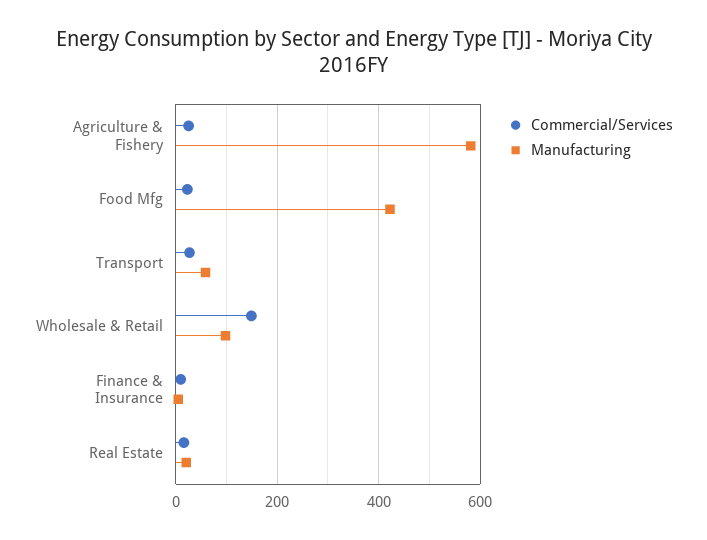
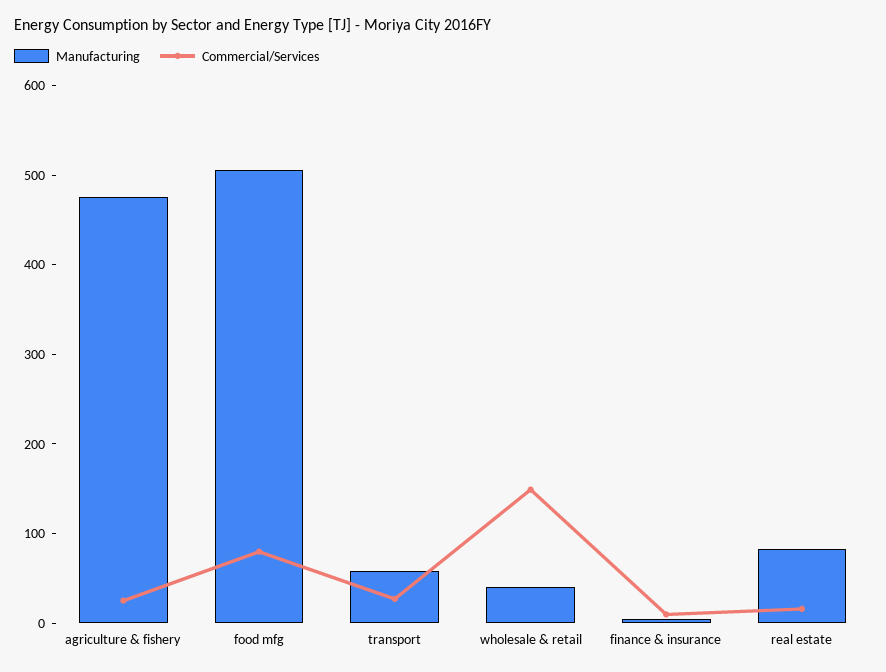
  {
    "Commercial/Services": {
      "Agriculture & Fishery": 20,
-     "Food Mfg": 20,
+     "Food Mfg": 80,
      "Transport": 20,
      "Wholesale & Retail": 140,
      "Finance & Insurance": 0,
      "Real Estate": 20
    },
    "Manufacturing": {
-     "Agriculture & Fishery": 580,
+     "Agriculture & Fishery": 480,
-     "Food Mfg": 420,
+     "Food Mfg": 500,
      "Transport": 60,
-     "Wholesale & Retail": 100,
+     "Wholesale & Retail": 40,
      "Finance & Insurance": 0,
-     "Real Estate": 20
+     "Real Estate": 80
    }
  }

